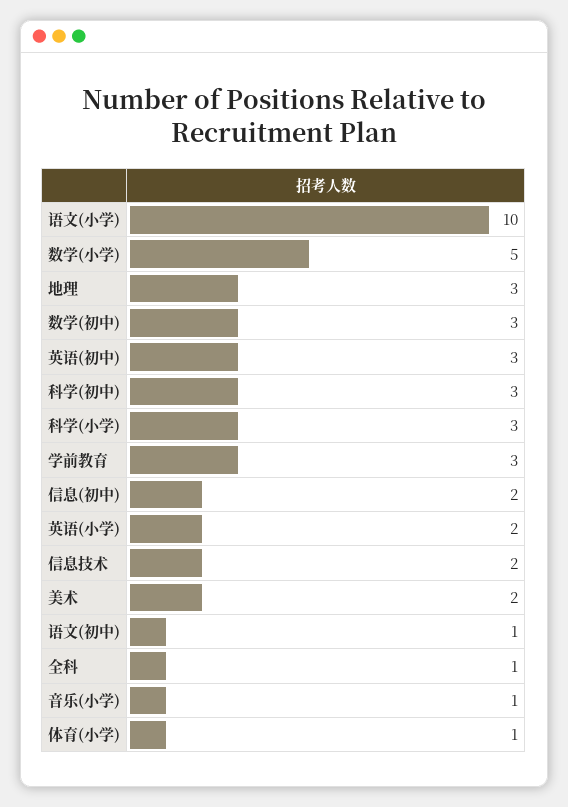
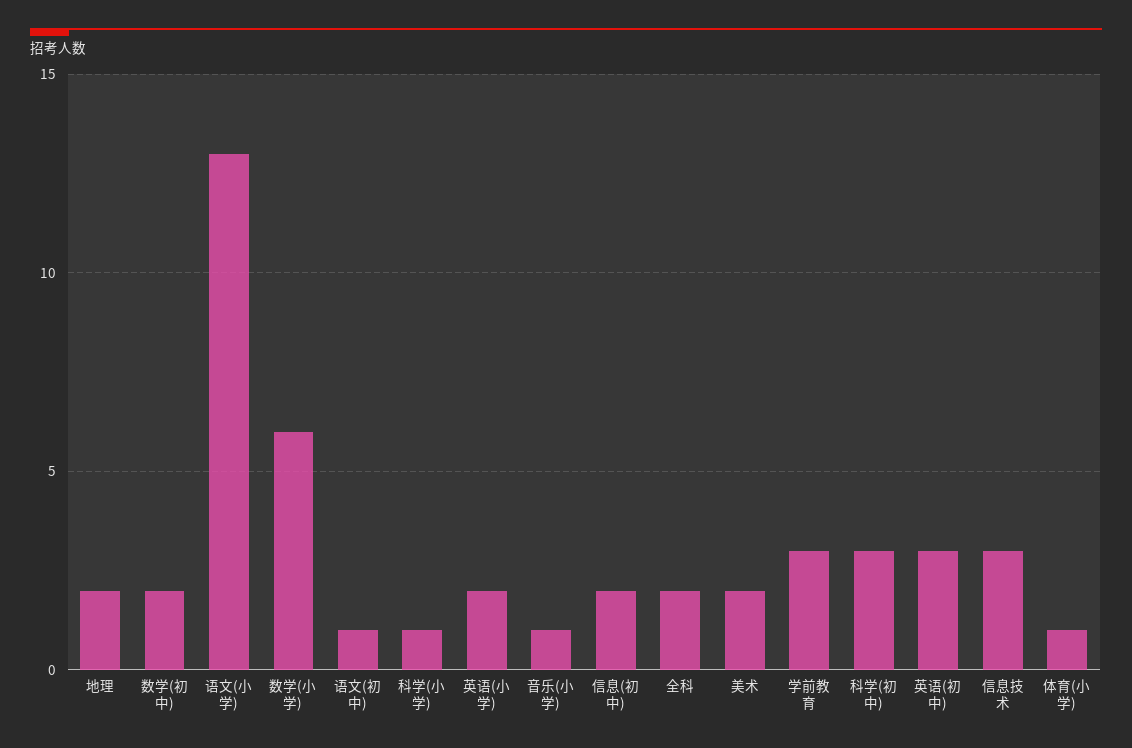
  {
-   "语文(小学)": 10,
+   "语文(小学)": 13,
-   "数学(小学)": 5,
+   "数学(小学)": 6,
-   "地理": 3,
+   "地理": 2,
-   "数学(初中)": 3,
+   "数学(初中)": 2,
    "英语(初中)": 3,
    "科学(初中)": 3,
-   "科学(小学)": 3,
+   "科学(小学)": 1,
    "学前教育": 3,
    "信息(初中)": 2,
    "英语(小学)": 2,
-   "信息技术": 2,
+   "信息技术": 3,
    "美术": 2,
    "语文(初中)": 1,
-   "全科": 1,
+   "全科": 2,
    "音乐(小学)": 1,
    "体育(小学)": 1
  }

